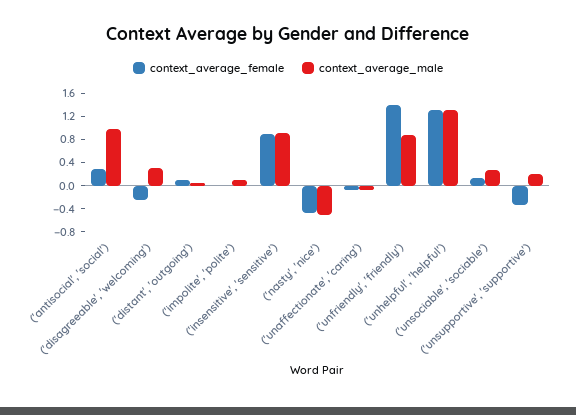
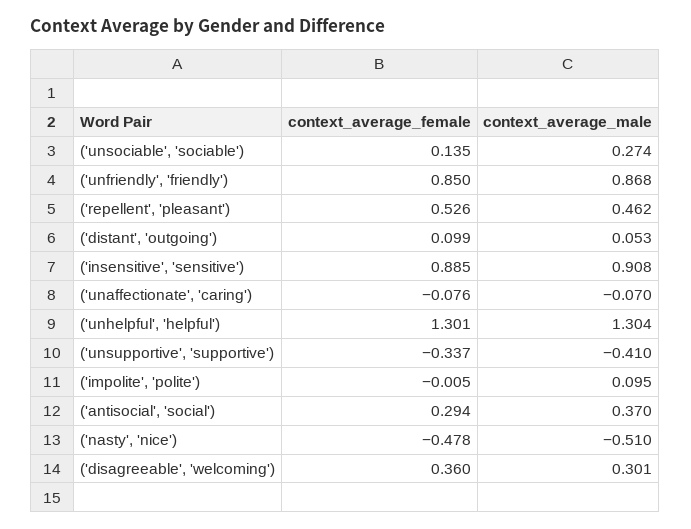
  {
    "context_average_female": {
      "('antisocial', 'social')": 0.294,
-     "('disagreeable', 'welcoming')": -0.2,
+     "('disagreeable', 'welcoming')": 0.36,
      "('distant', 'outgoing')": 0.099,
      "('impolite', 'polite')": -0.005,
      "('insensitive', 'sensitive')": 0.885,
      "('nasty', 'nice')": -0.478,
      "('unaffectionate', 'caring')": -0.076,
-     "('unfriendly', 'friendly')": 1.4,
+     "('unfriendly', 'friendly')": 0.85,
      "('unhelpful', 'helpful')": 1.301,
      "('unsociable', 'sociable')": 0.135,
-     "('unsupportive', 'supportive')": -0.337
+     "('unsupportive', 'supportive')": -0.337,
+     "('repellent', 'pleasant')": 0.526
    },
    "context_average_male": {
-     "('antisocial', 'social')": 1,
+     "('antisocial', 'social')": 0.37,
      "('disagreeable', 'welcoming')": 0.301,
      "('distant', 'outgoing')": 0.053,
      "('impolite', 'polite')": 0.095,
      "('insensitive', 'sensitive')": 0.908,
      "('nasty', 'nice')": -0.51,
      "('unaffectionate', 'caring')": -0.07,
      "('unfriendly', 'friendly')": 0.868,
      "('unhelpful', 'helpful')": 1.304,
      "('unsociable', 'sociable')": 0.274,
-     "('unsupportive', 'supportive')": 0.2
+     "('unsupportive', 'supportive')": -0.41,
+     "('repellent', 'pleasant')": 0.462
    }
  }

